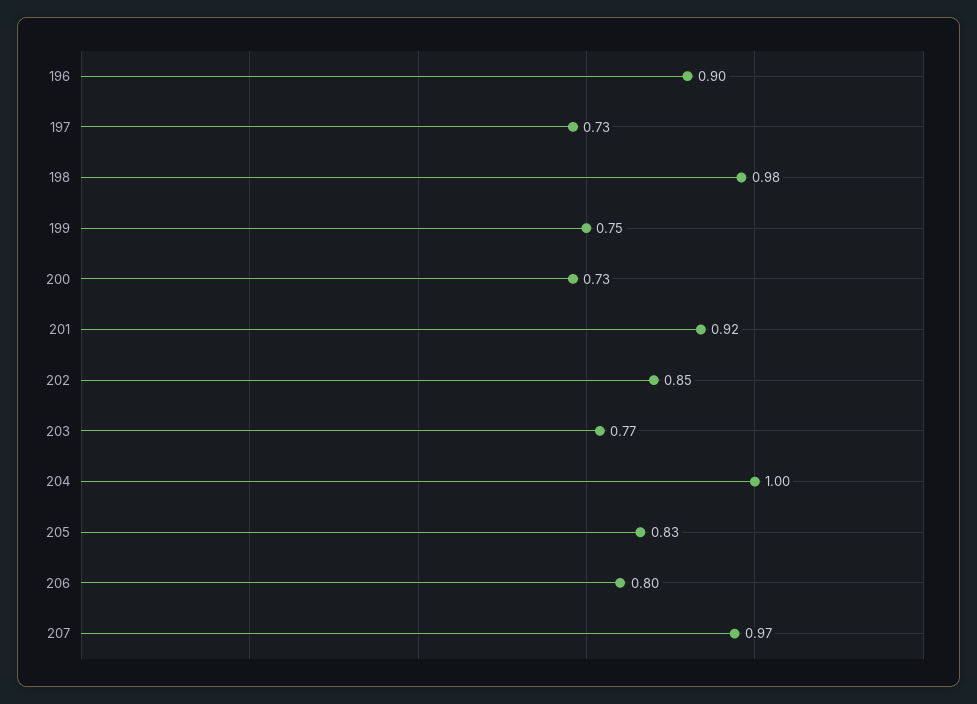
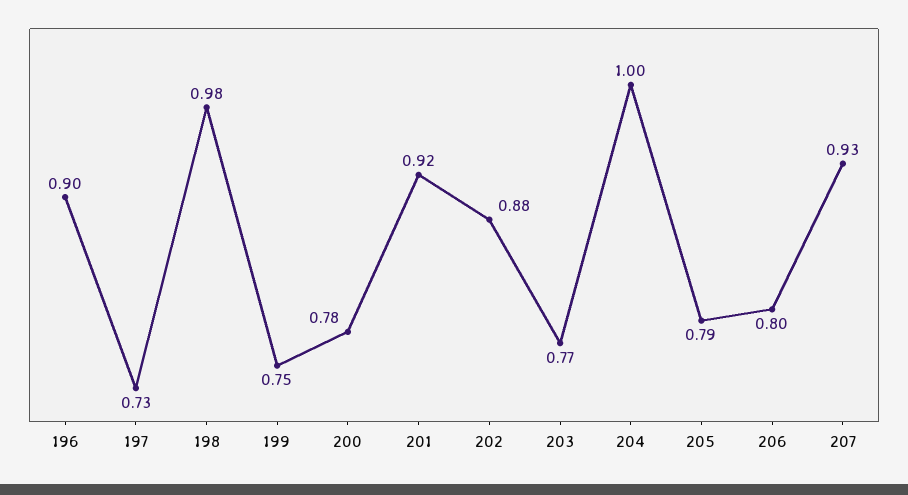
  {
    "196": 0.9,
    "197": 0.73,
    "198": 0.98,
    "199": 0.75,
-   "200": 0.73,
+   "200": 0.78,
    "201": 0.92,
-   "202": 0.85,
+   "202": 0.88,
    "203": 0.77,
    "204": 1,
-   "205": 0.83,
+   "205": 0.79,
    "206": 0.8,
-   "207": 0.97
+   "207": 0.93
  }

